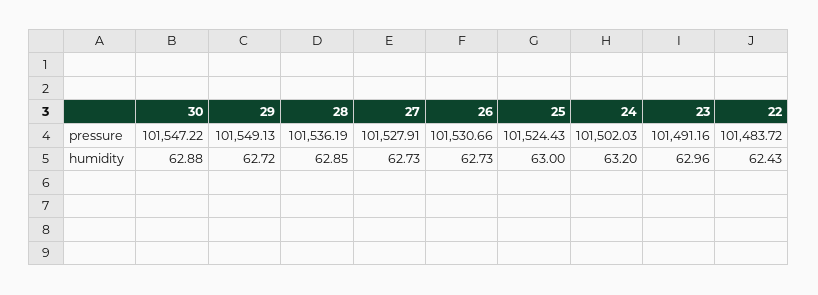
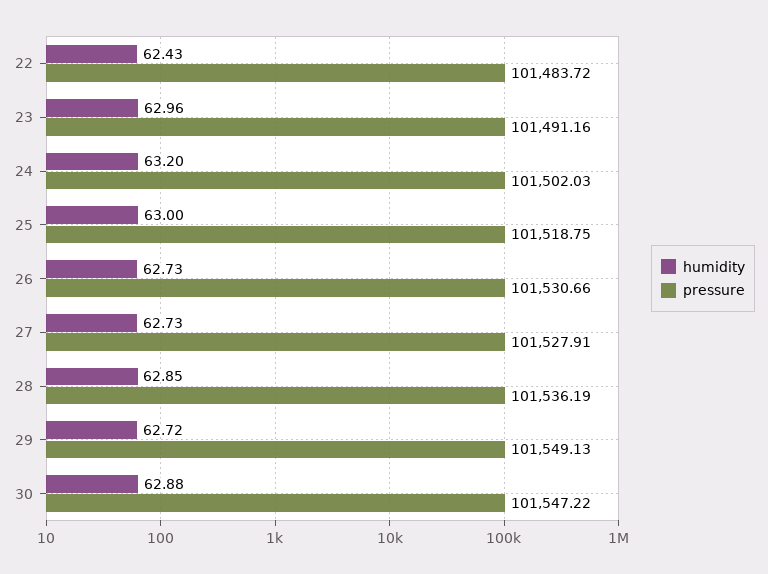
  {
    "pressure": {
      "30": 101547.22,
      "29": 101549.13,
      "28": 101536.19,
      "27": 101527.91,
      "26": 101530.66,
-     "25": 101524.43,
+     "25": 101518.75,
      "24": 101502.03,
      "23": 101491.16,
      "22": 101483.72
    },
    "humidity": {
      "30": 62.88,
      "29": 62.72,
      "28": 62.85,
      "27": 62.73,
      "26": 62.73,
      "25": 63,
      "24": 63.2,
      "23": 62.96,
      "22": 62.43
    }
  }

